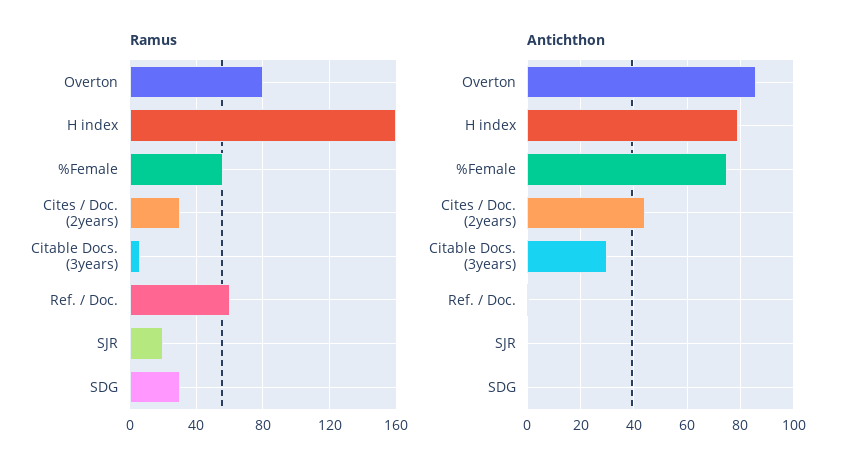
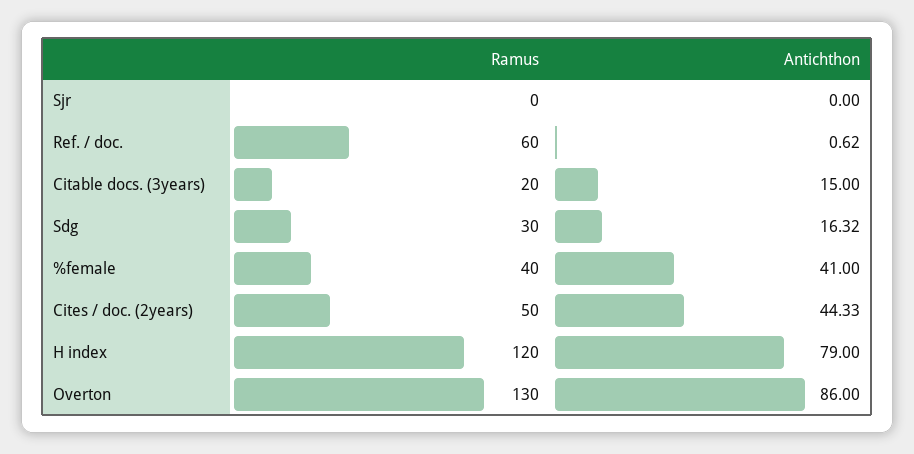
  {
    "Ramus": {
-     "Overton": 80,
+     "Overton": 130,
-     "H index": 160,
+     "H index": 120,
-     "%Female": 55,
+     "%Female": 40,
-     "Cites / Doc. (2years)": 30,
+     "Cites / Doc. (2years)": 50,
-     "Citable Docs. (3years)": 5,
+     "Citable Docs. (3years)": 20,
      "Ref. / Doc.": 60,
-     "SJR": 20,
+     "SJR": 0,
      "SDG": 30
    },
    "Antichthon": {
      "Overton": 86,
      "H index": 79,
-     "%Female": 75,
+     "%Female": 41,
      "Cites / Doc. (2years)": 44.33,
-     "Citable Docs. (3years)": 30,
+     "Citable Docs. (3years)": 15,
      "Ref. / Doc.": 0.62,
      "SJR": 0,
-     "SDG": 0
+     "SDG": 16.32
    }
  }

